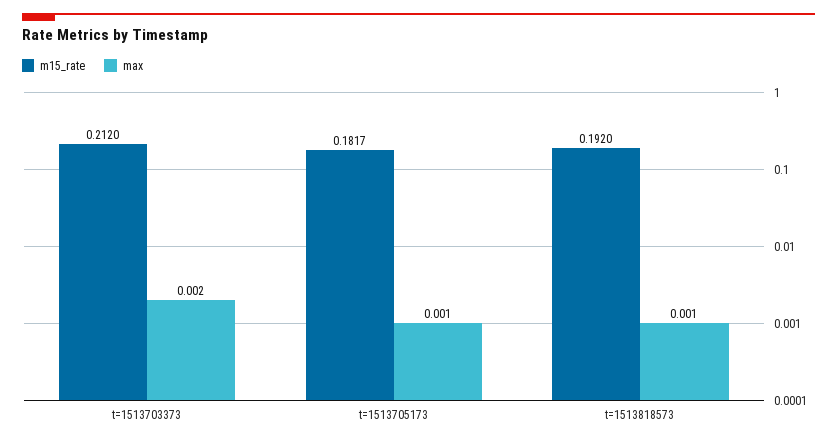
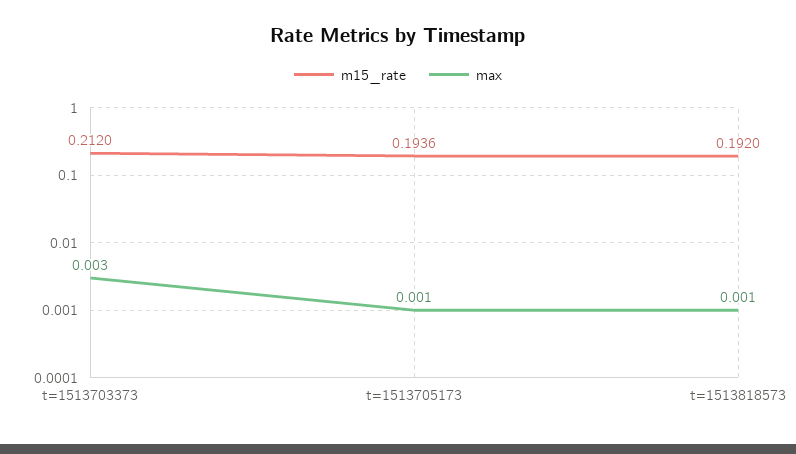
  {
    "m15_rate": {
      "t=1513703373": 0.212,
-     "t=1513705173": 0.1817,
+     "t=1513705173": 0.1936,
      "t=1513818573": 0.192
    },
    "max": {
-     "t=1513703373": 0.002,
+     "t=1513703373": 0.003,
      "t=1513705173": 0.001,
      "t=1513818573": 0.001
    }
  }

